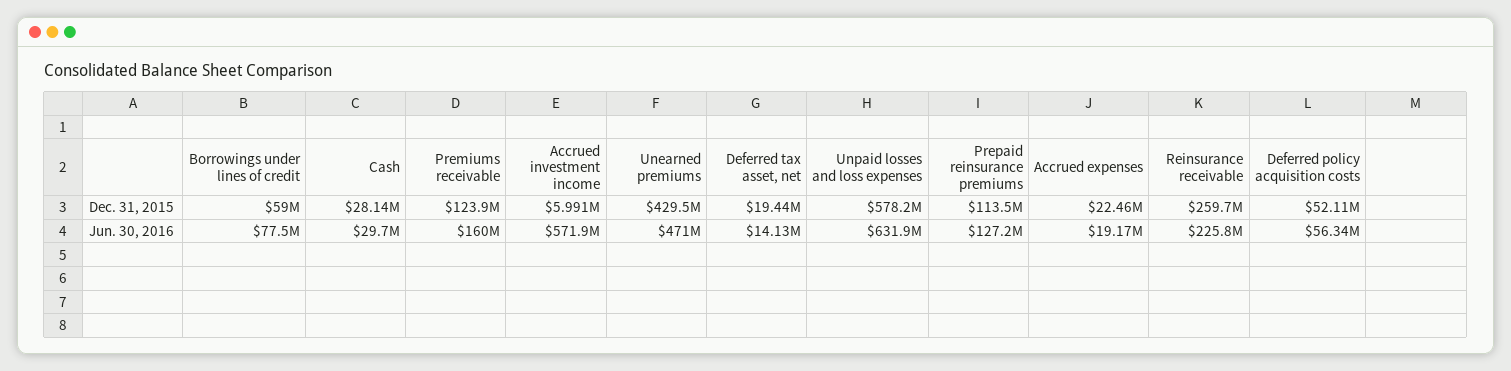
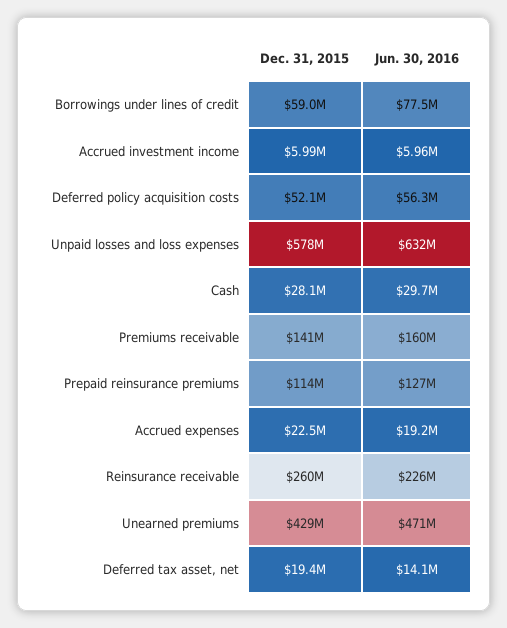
  {
    "Borrowings under lines of credit": {
      "Dec. 31, 2015": 59000000,
      "Jun. 30, 2016": 77500000
    },
    "Cash": {
      "Dec. 31, 2015": 28140000,
      "Jun. 30, 2016": 29700000
    },
    "Premiums receivable": {
-     "Dec. 31, 2015": 123900000,
+     "Dec. 31, 2015": 141000000,
      "Jun. 30, 2016": 160000000
    },
    "Accrued investment income": {
      "Dec. 31, 2015": 5991000,
-     "Jun. 30, 2016": 571900000
+     "Jun. 30, 2016": 5960000
    },
    "Unearned premiums": {
      "Dec. 31, 2015": 429500000,
      "Jun. 30, 2016": 471000000
    },
    "Deferred tax asset, net": {
      "Dec. 31, 2015": 19440000,
      "Jun. 30, 2016": 14130000
    },
    "Unpaid losses and loss expenses": {
      "Dec. 31, 2015": 578200000,
      "Jun. 30, 2016": 631900000
    },
    "Prepaid reinsurance premiums": {
      "Dec. 31, 2015": 113500000,
      "Jun. 30, 2016": 127200000
    },
    "Accrued expenses": {
      "Dec. 31, 2015": 22460000,
      "Jun. 30, 2016": 19170000
    },
    "Reinsurance receivable": {
      "Dec. 31, 2015": 259700000,
      "Jun. 30, 2016": 225800000
    },
    "Deferred policy acquisition costs": {
      "Dec. 31, 2015": 52110000,
      "Jun. 30, 2016": 56340000
    }
  }

